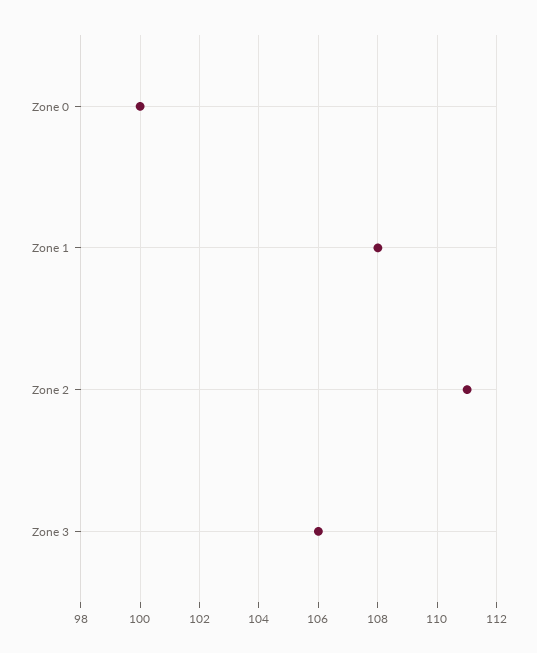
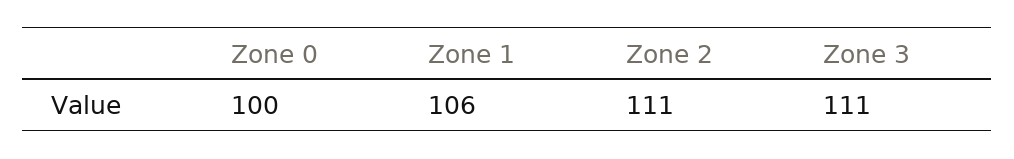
  {
    "Zone 0": 100,
-   "Zone 1": 108,
+   "Zone 1": 106,
    "Zone 2": 111,
-   "Zone 3": 106
+   "Zone 3": 111
  }

